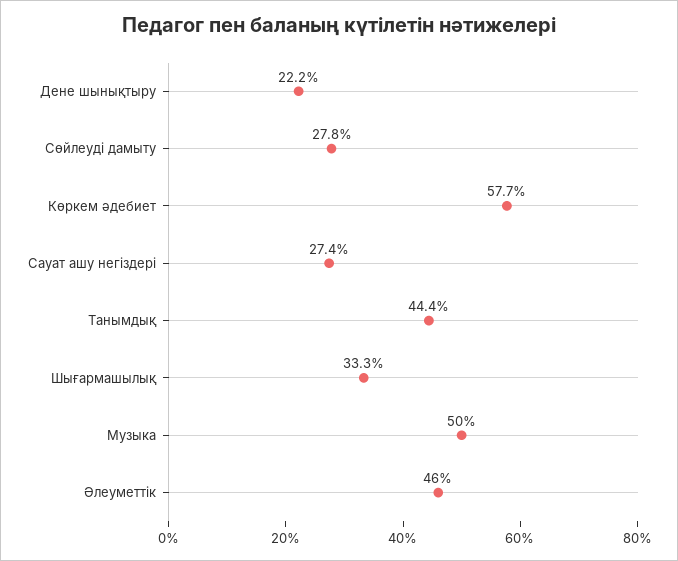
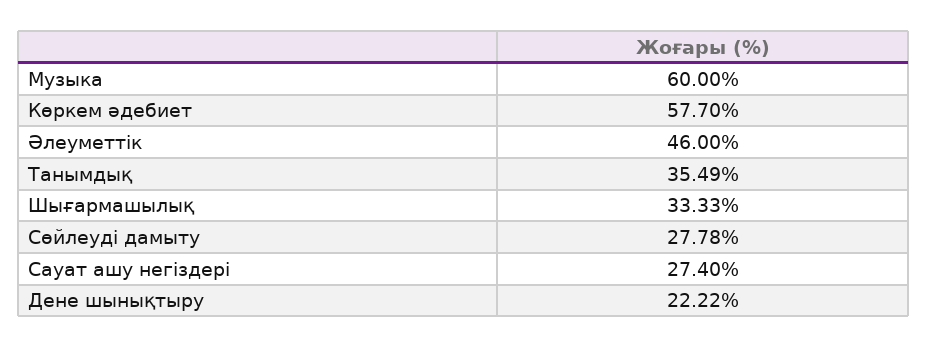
  {
    "Дене шынықтыру": 22.22,
    "Сөйлеуді дамыту": 27.78,
    "Көркем әдебиет": 57.7,
    "Сауат ашу негіздері": 27.4,
-   "Танымдық": 44.4,
+   "Танымдық": 35.49,
    "Шығармашылық": 33.33,
-   "Музыка": 50,
+   "Музыка": 60,
    "Әлеуметтік": 46
  }

